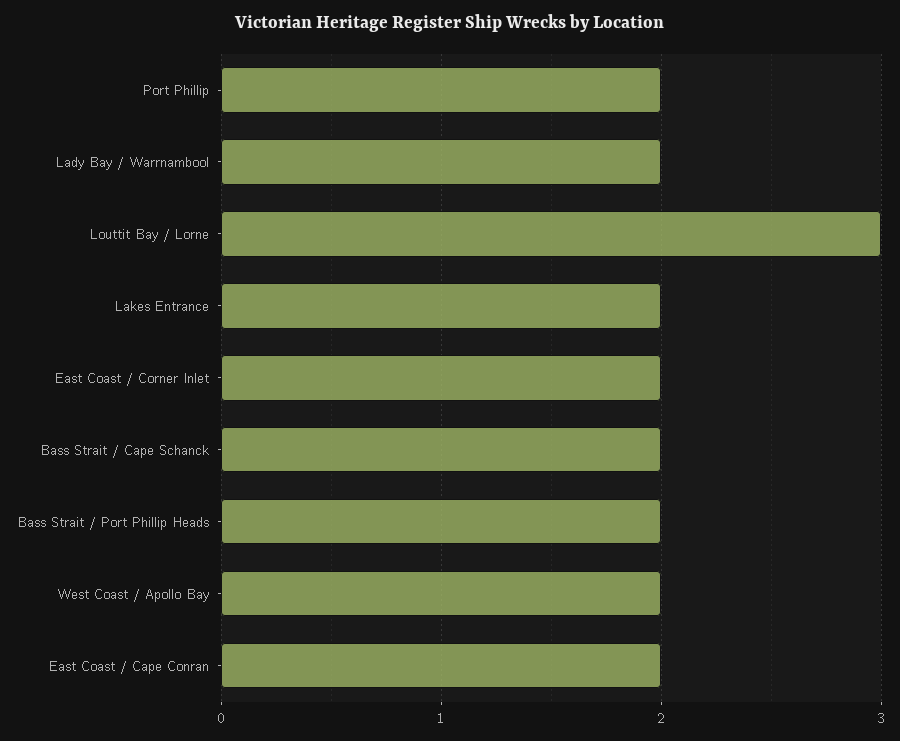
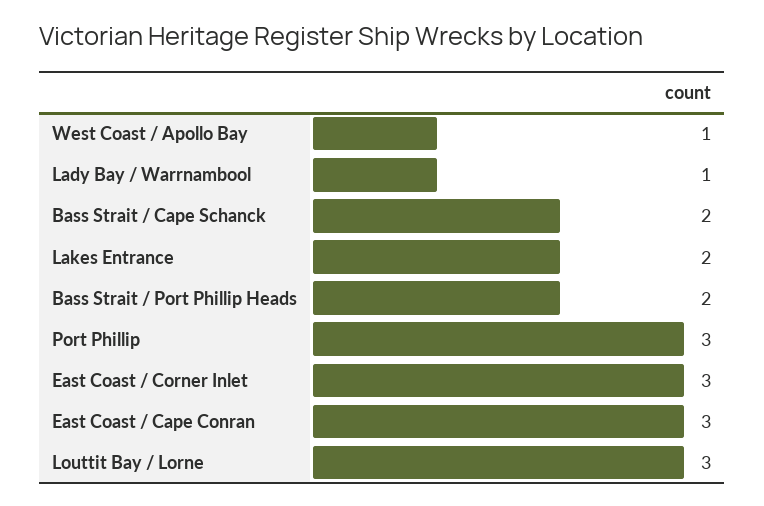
  {
-   "Port Phillip": 2,
+   "Port Phillip": 3,
-   "Lady Bay / Warrnambool": 2,
+   "Lady Bay / Warrnambool": 1,
    "Louttit Bay / Lorne": 3,
    "Lakes Entrance": 2,
-   "East Coast / Corner Inlet": 2,
+   "East Coast / Corner Inlet": 3,
    "Bass Strait / Cape Schanck": 2,
    "Bass Strait / Port Phillip Heads": 2,
-   "West Coast / Apollo Bay": 2,
+   "West Coast / Apollo Bay": 1,
-   "East Coast / Cape Conran": 2
+   "East Coast / Cape Conran": 3
  }

